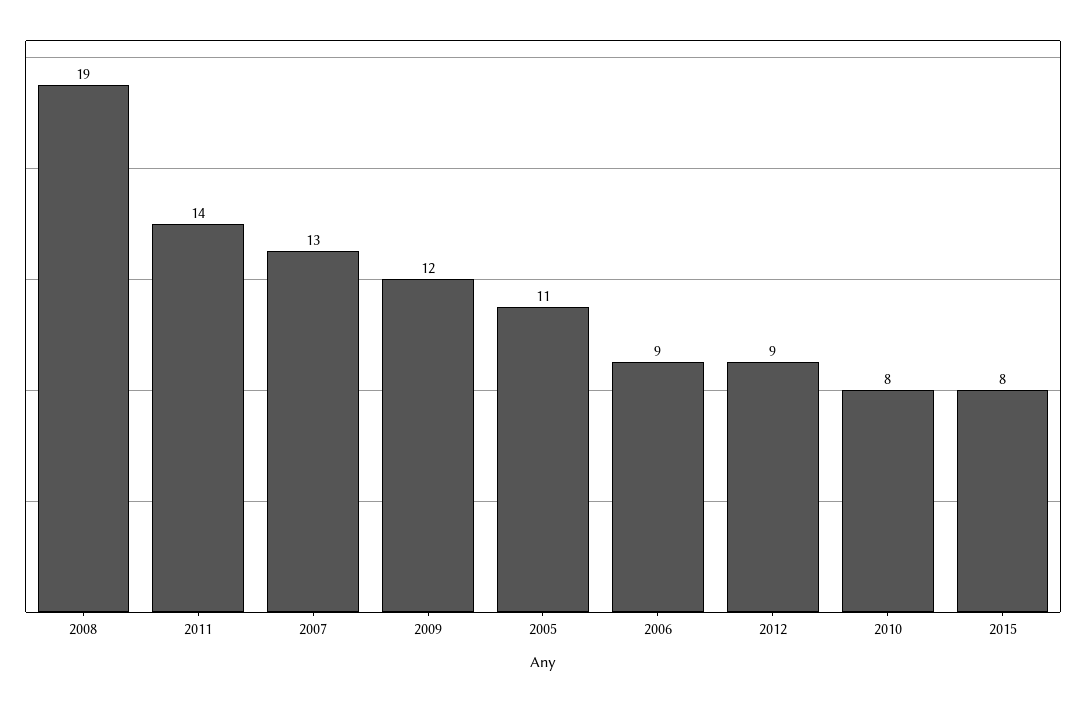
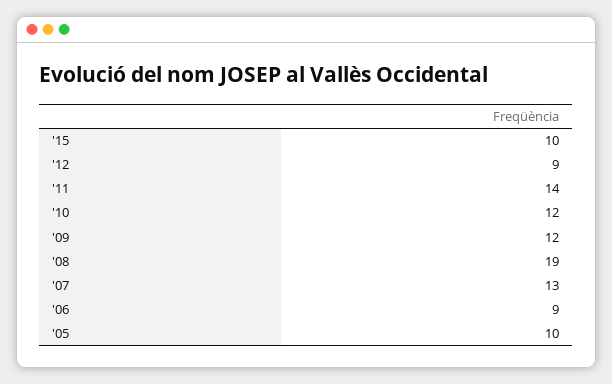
  {
    "2008": 19,
    "2011": 14,
    "2007": 13,
    "2009": 12,
-   "2005": 11,
+   "2005": 10,
    "2006": 9,
    "2012": 9,
-   "2010": 8,
+   "2010": 12,
-   "2015": 8
+   "2015": 10
  }

